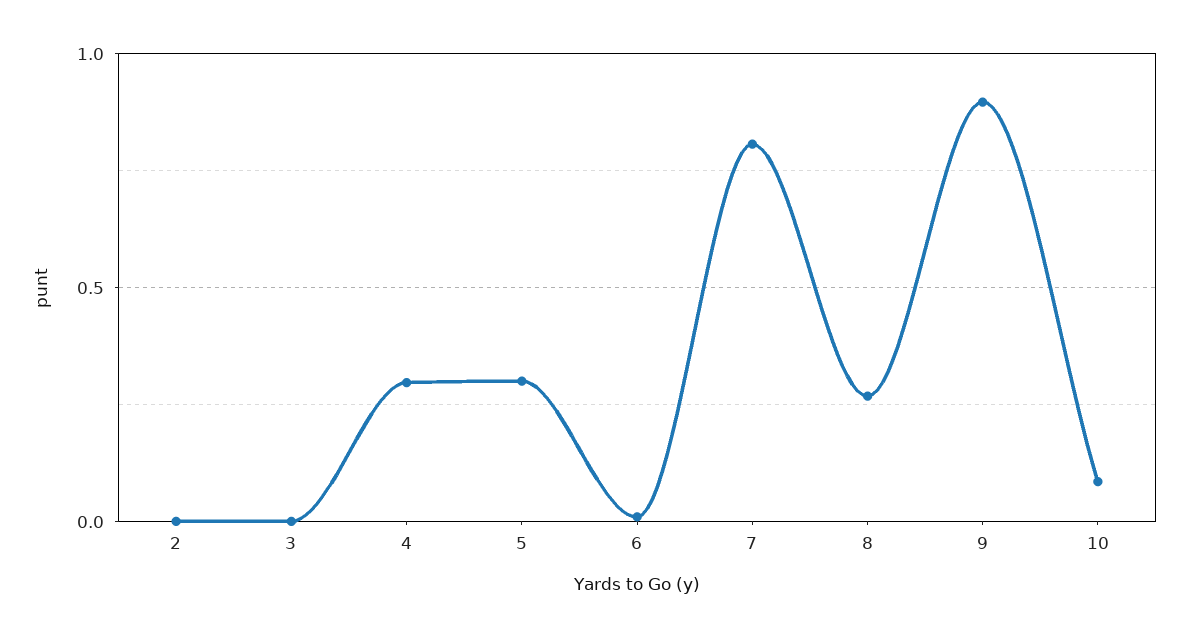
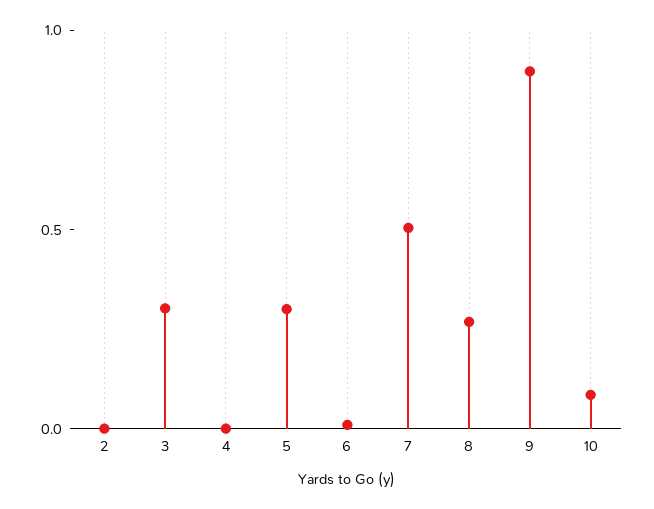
  {
    "2": 0,
-   "3": 0,
+   "3": 0.3,
-   "4": 0.3,
+   "4": 0,
    "5": 0.3,
    "6": 0,
-   "7": 0.8,
+   "7": 0.5,
    "8": 0.25,
    "9": 0.9,
    "10": 0.1
  }

